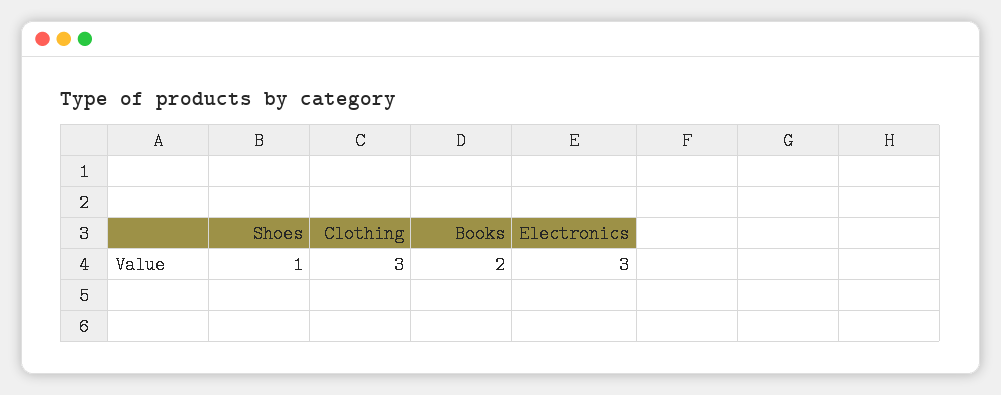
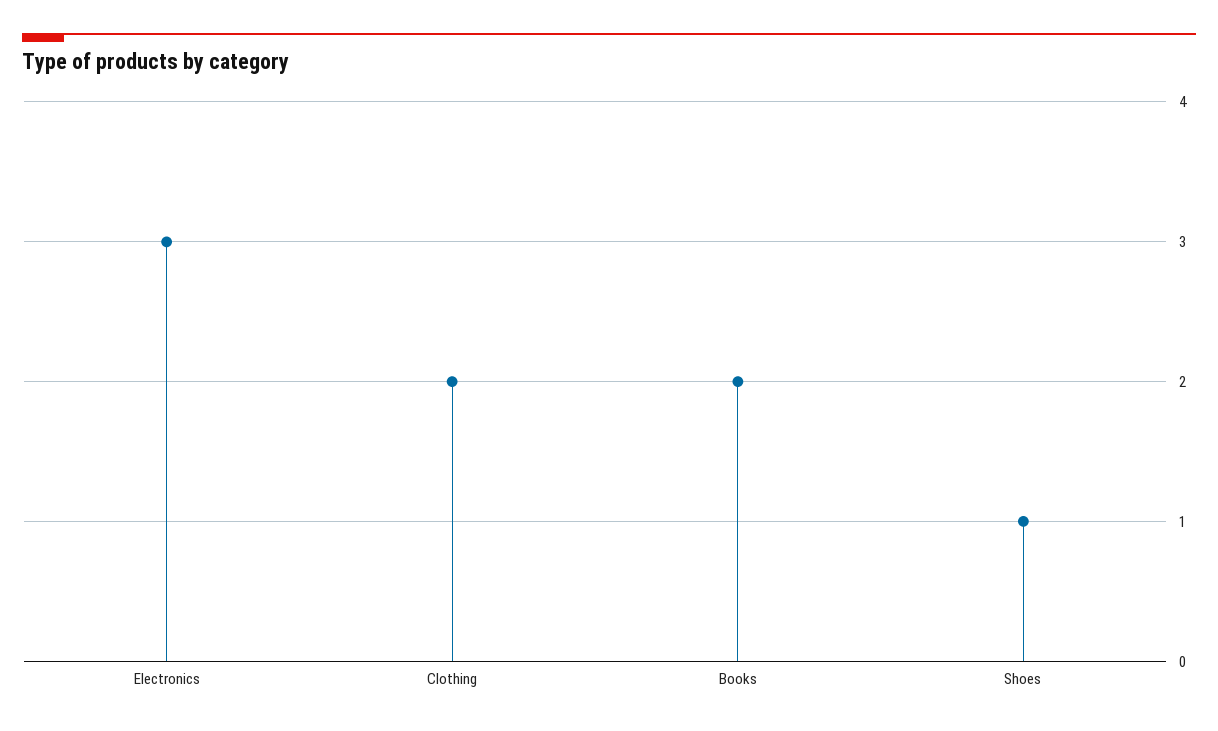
  {
    "Shoes": 1,
-   "Clothing": 3,
+   "Clothing": 2,
    "Books": 2,
    "Electronics": 3
  }

